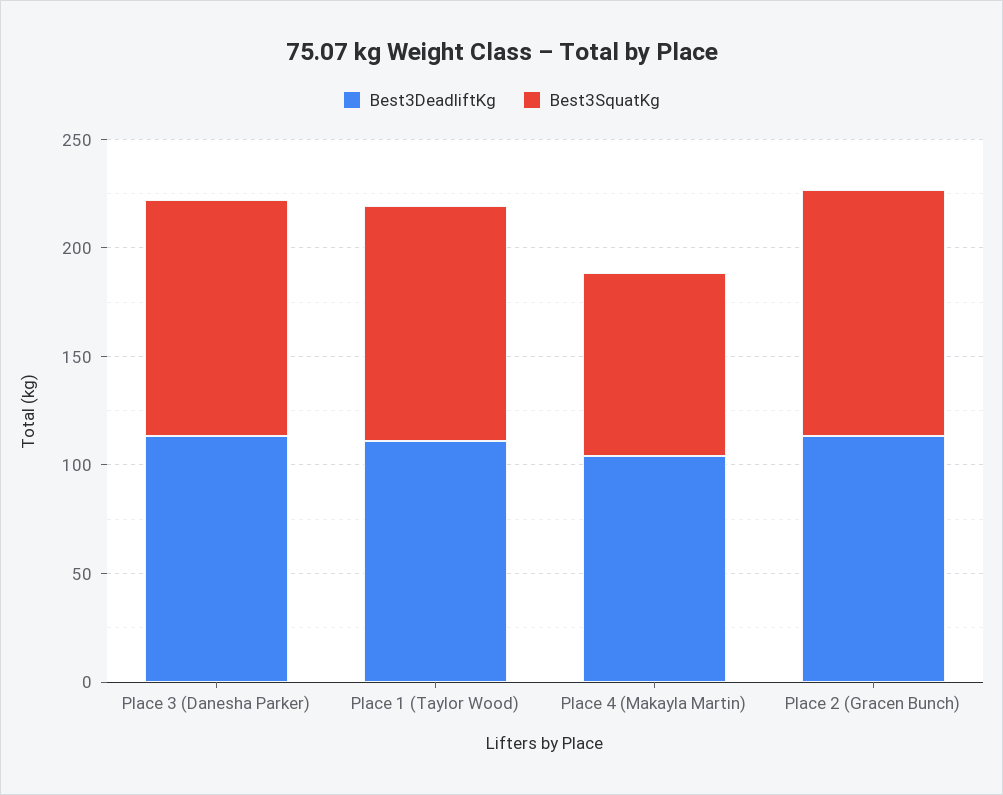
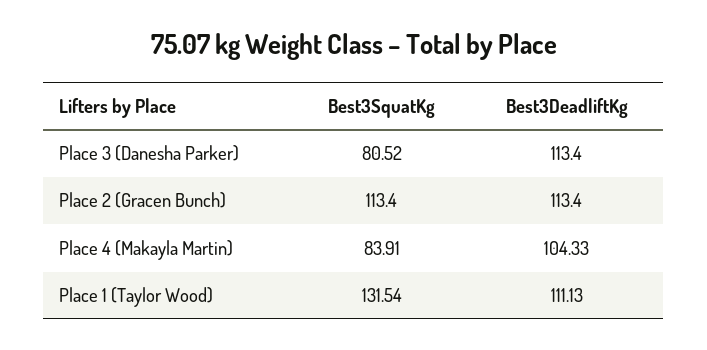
  {
    "Best3DeadliftKg": {
      "Place 3 (Danesha Parker)": 113.4,
      "Place 1 (Taylor Wood)": 111.13,
      "Place 4 (Makayla Martin)": 104.33,
      "Place 2 (Gracen Bunch)": 113.4
    },
    "Best3SquatKg": {
-     "Place 3 (Danesha Parker)": 110,
+     "Place 3 (Danesha Parker)": 80.52,
-     "Place 1 (Taylor Wood)": 110,
+     "Place 1 (Taylor Wood)": 131.54,
      "Place 4 (Makayla Martin)": 83.91,
      "Place 2 (Gracen Bunch)": 113.4
    }
  }

